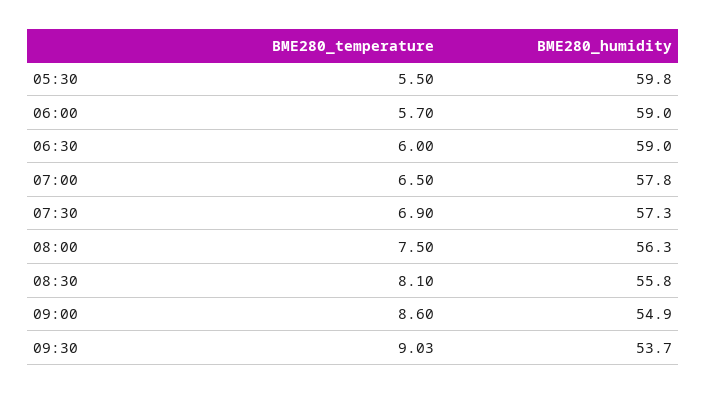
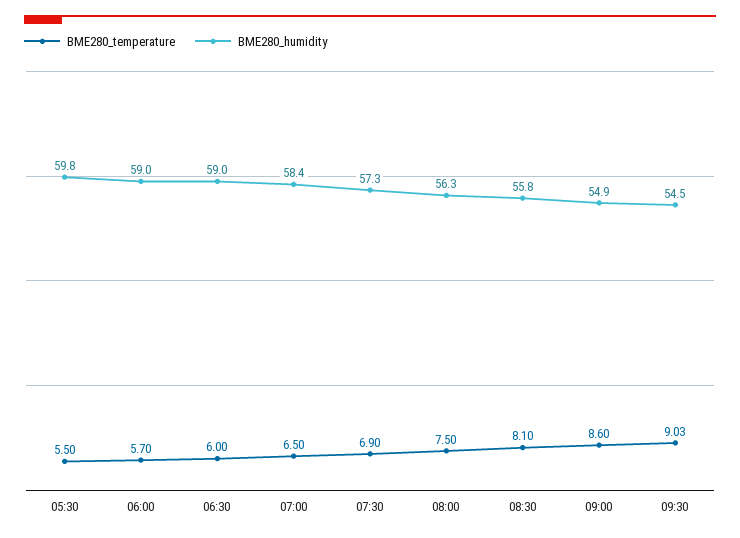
  {
    "BME280_temperature": {
      "05:30": 5.5,
      "06:00": 5.7,
      "06:30": 6,
      "07:00": 6.5,
      "07:30": 6.9,
      "08:00": 7.5,
      "08:30": 8.1,
      "09:00": 8.6,
      "09:30": 9.03
    },
    "BME280_humidity": {
      "05:30": 59.8,
      "06:00": 59,
      "06:30": 59,
-     "07:00": 57.8,
+     "07:00": 58.4,
      "07:30": 57.3,
      "08:00": 56.3,
      "08:30": 55.8,
      "09:00": 54.9,
-     "09:30": 53.7
+     "09:30": 54.5
    }
  }

